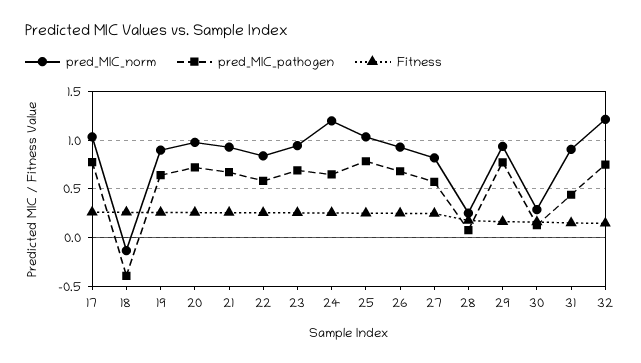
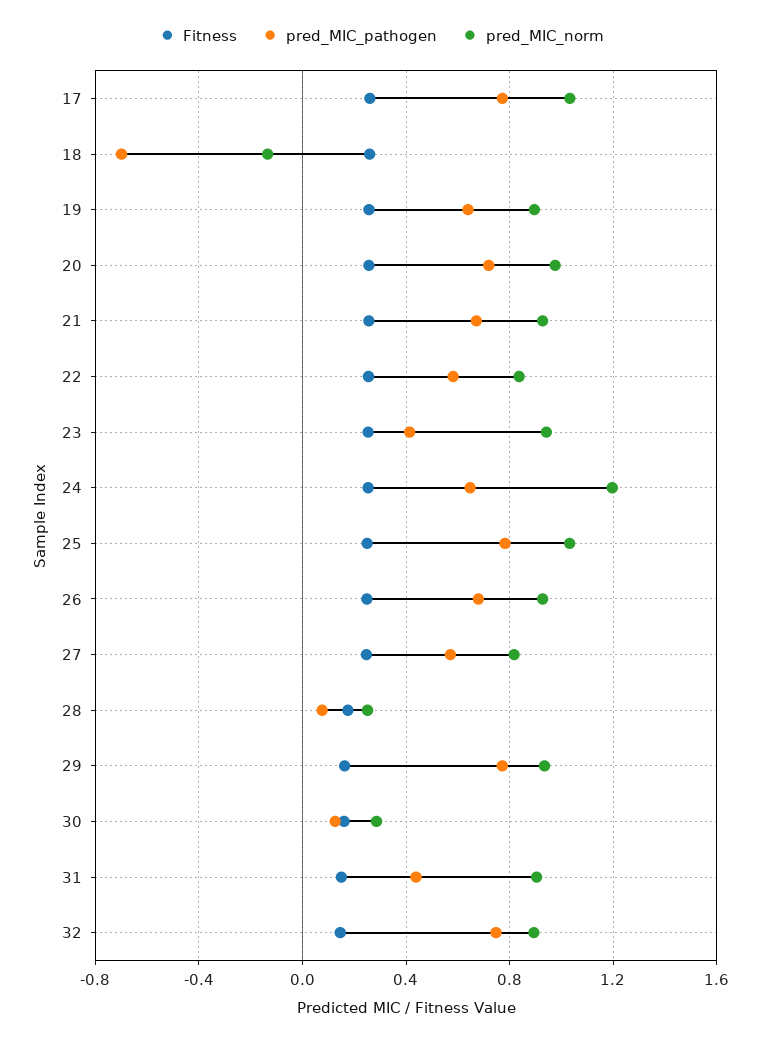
  {
    "pred_MIC_norm": {
      "17": 1.05,
      "18": -0.15,
      "19": 0.9,
      "20": 1,
      "21": 0.95,
      "22": 0.85,
      "23": 0.95,
      "24": 1.2,
      "25": 1.05,
      "26": 0.95,
      "27": 0.8,
      "28": 0.25,
      "29": 0.95,
      "30": 0.3,
      "31": 0.9,
-     "32": 1.2
+     "32": 0.9
    },
    "pred_MIC_pathogen": {
      "17": 0.75,
-     "18": -0.4,
+     "18": -0.7,
      "19": 0.65,
      "20": 0.7,
      "21": 0.65,
      "22": 0.6,
-     "23": 0.7,
+     "23": 0.4,
      "24": 0.65,
      "25": 0.8,
      "26": 0.7,
      "27": 0.55,
      "28": 0.1,
      "29": 0.75,
      "30": 0.15,
      "31": 0.45,
      "32": 0.75
    },
    "Fitness": {
      "17": 0.25,
      "18": 0.25,
      "19": 0.25,
      "20": 0.25,
      "21": 0.25,
      "22": 0.25,
      "23": 0.25,
      "24": 0.25,
      "25": 0.25,
      "26": 0.25,
      "27": 0.25,
      "28": 0.2,
      "29": 0.15,
      "30": 0.15,
      "31": 0.15,
      "32": 0.15
    }
  }

